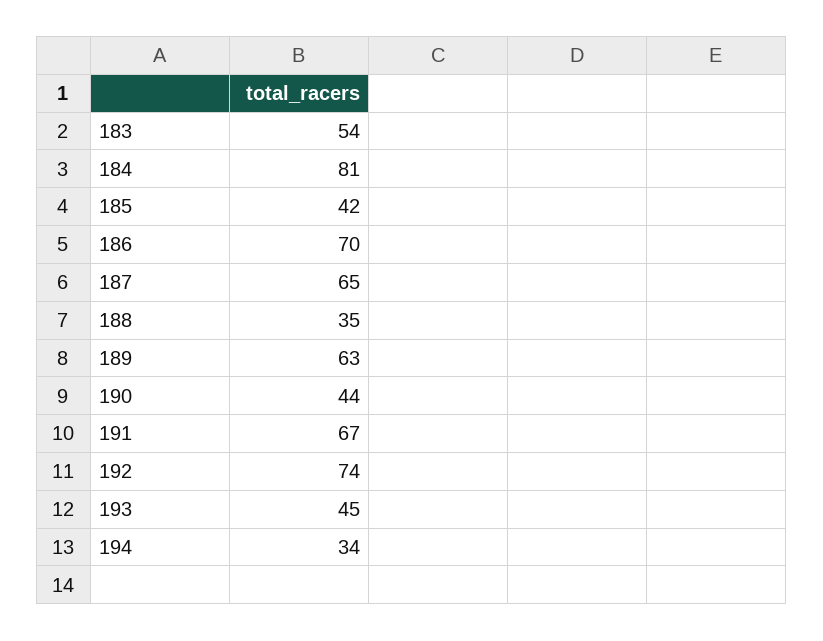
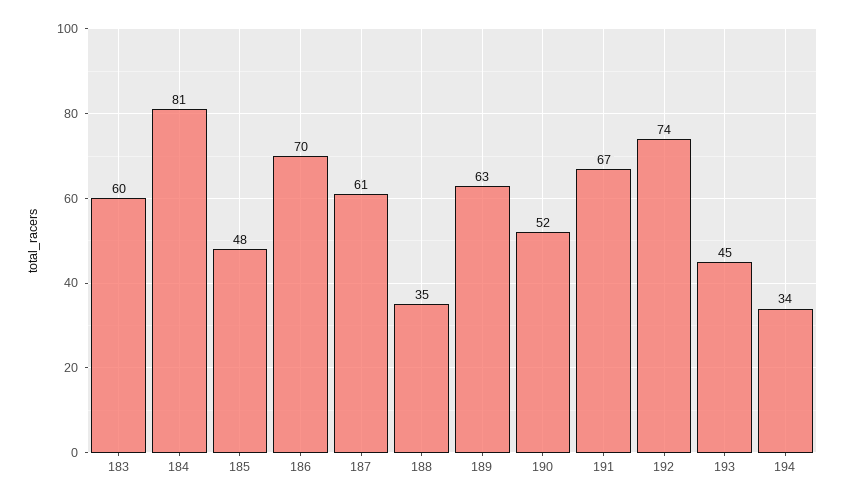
  {
-   "183": 54,
+   "183": 60,
    "184": 81,
-   "185": 42,
+   "185": 48,
    "186": 70,
-   "187": 65,
+   "187": 61,
    "188": 35,
    "189": 63,
-   "190": 44,
+   "190": 52,
    "191": 67,
    "192": 74,
    "193": 45,
    "194": 34
  }

